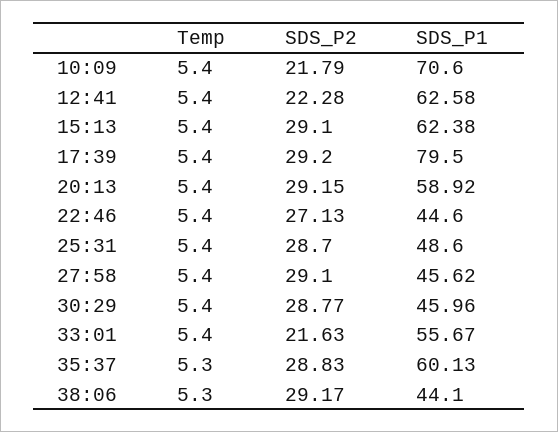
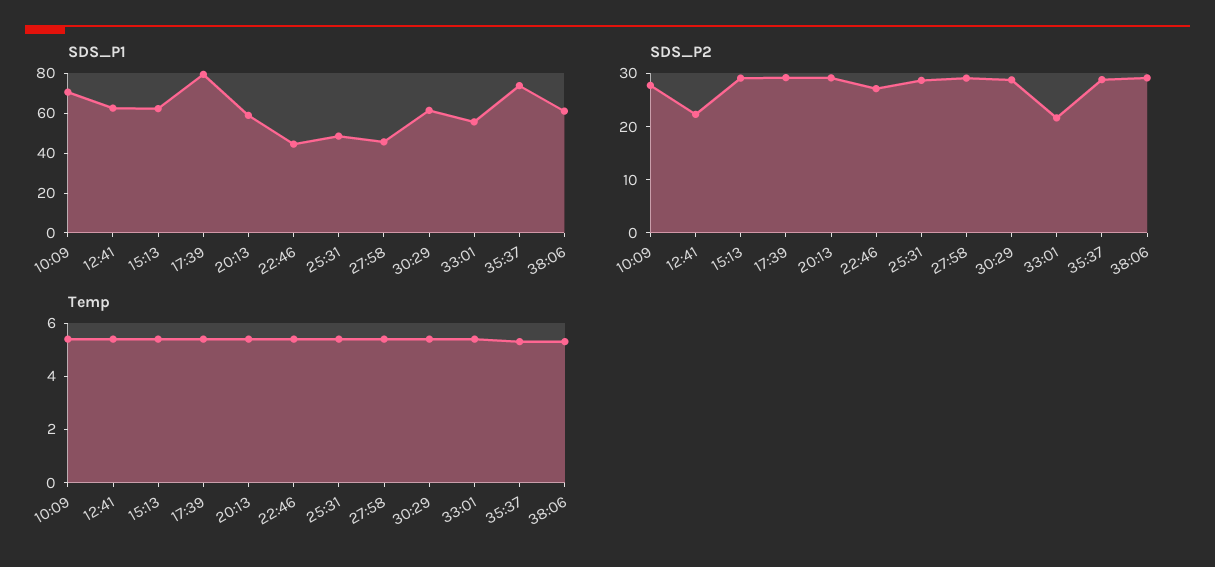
  {
    "Temp": {
      "10:09": 5.4,
      "12:41": 5.4,
      "15:13": 5.4,
      "17:39": 5.4,
      "20:13": 5.4,
      "22:46": 5.4,
      "25:31": 5.4,
      "27:58": 5.4,
      "30:29": 5.4,
      "33:01": 5.4,
      "35:37": 5.3,
      "38:06": 5.3
    },
    "SDS_P2": {
-     "10:09": 21.79,
+     "10:09": 28,
      "12:41": 22.28,
      "15:13": 29.1,
      "17:39": 29.2,
      "20:13": 29.15,
      "22:46": 27.13,
      "25:31": 28.7,
      "27:58": 29.1,
      "30:29": 28.77,
      "33:01": 21.63,
      "35:37": 28.83,
      "38:06": 29.17
    },
    "SDS_P1": {
      "10:09": 70.6,
      "12:41": 62.58,
      "15:13": 62.38,
      "17:39": 79.5,
      "20:13": 58.92,
      "22:46": 44.6,
      "25:31": 48.6,
      "27:58": 45.62,
-     "30:29": 45.96,
+     "30:29": 60,
      "33:01": 55.67,
-     "35:37": 60.13,
+     "35:37": 75,
-     "38:06": 44.1
+     "38:06": 60
    }
  }

